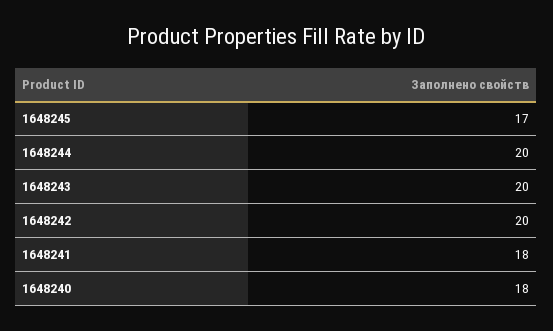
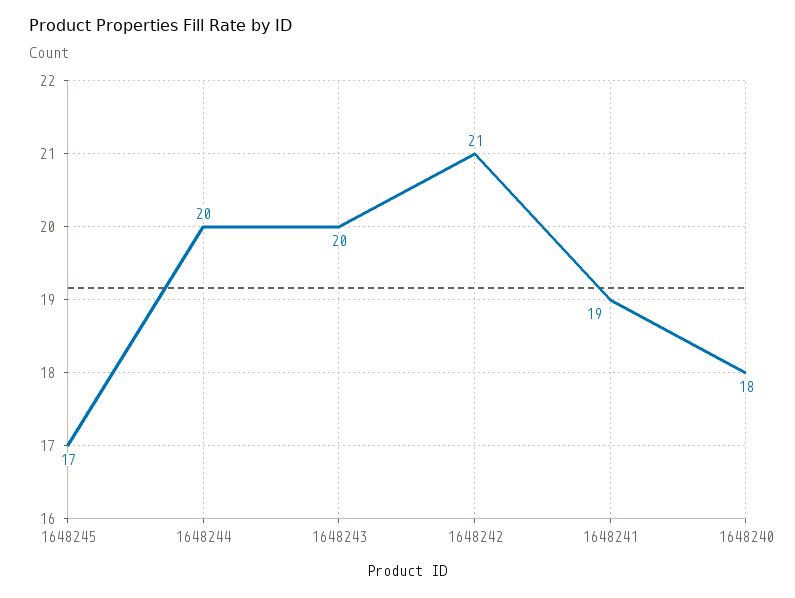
  {
    "1648245": 17,
    "1648244": 20,
    "1648243": 20,
-   "1648242": 20,
+   "1648242": 21,
-   "1648241": 18,
+   "1648241": 19,
    "1648240": 18
  }

